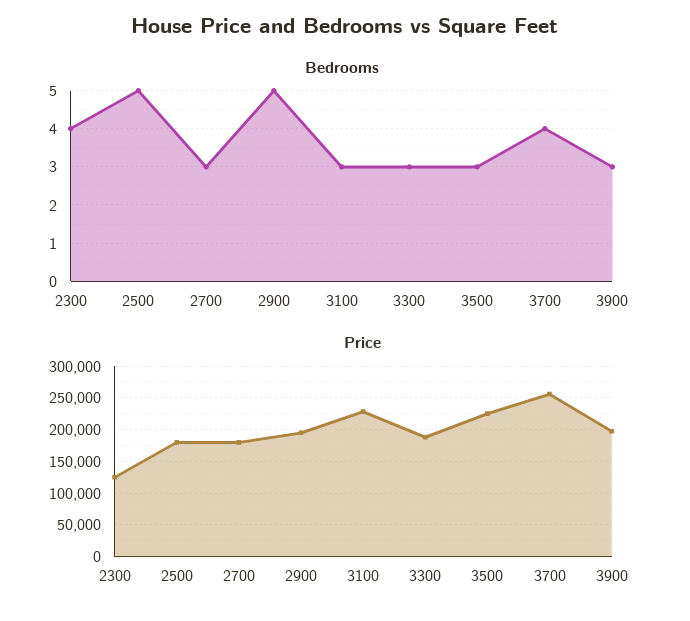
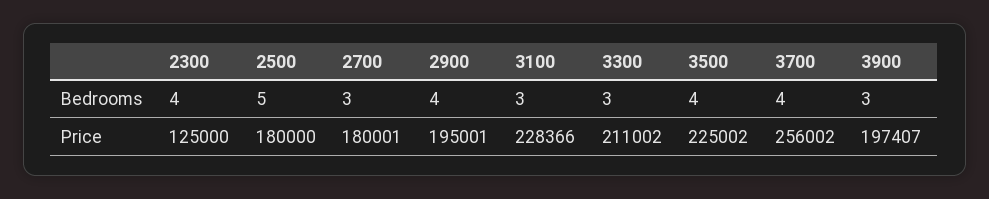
  {
    "Bedrooms": {
      "2300": 4,
      "2500": 5,
      "2700": 3,
-     "2900": 5,
+     "2900": 4,
      "3100": 3,
      "3300": 3,
-     "3500": 3,
+     "3500": 4,
      "3700": 4,
      "3900": 3
    },
    "Price": {
      "2300": 125000,
      "2500": 180000,
      "2700": 180001,
      "2900": 195001,
      "3100": 228366,
-     "3300": 190000,
+     "3300": 211002,
      "3500": 225002,
      "3700": 256002,
      "3900": 197407
    }
  }

